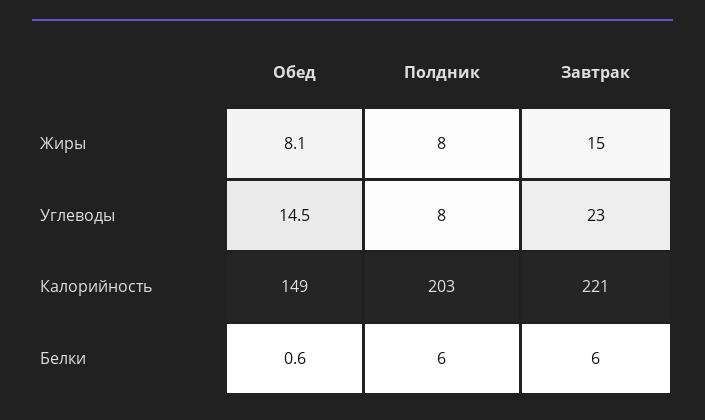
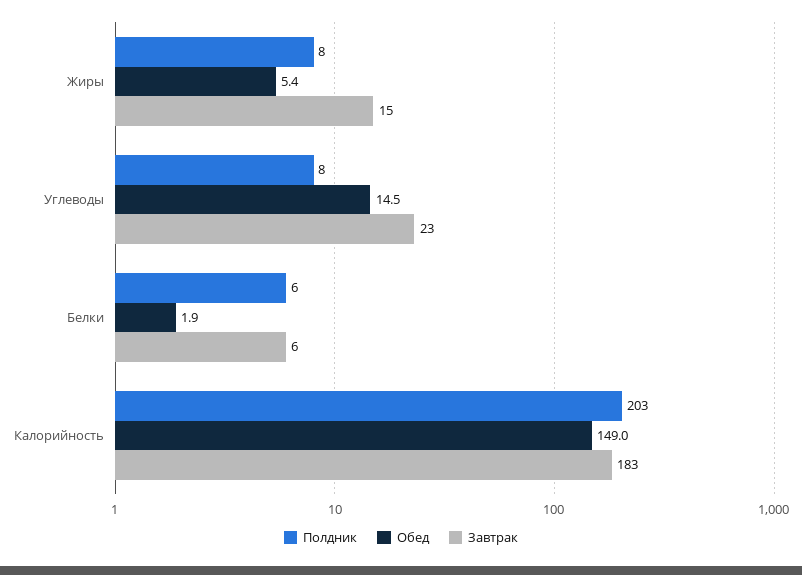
  {
    "Обед": {
-     "Жиры": 8.1,
+     "Жиры": 5.4,
      "Углеводы": 14.5,
      "Калорийность": 149,
-     "Белки": 0.6
+     "Белки": 1.9
    },
    "Полдник": {
      "Жиры": 8,
      "Углеводы": 8,
      "Калорийность": 203,
      "Белки": 6
    },
    "Завтрак": {
      "Жиры": 15,
      "Углеводы": 23,
-     "Калорийность": 221,
+     "Калорийность": 183,
      "Белки": 6
    }
  }

